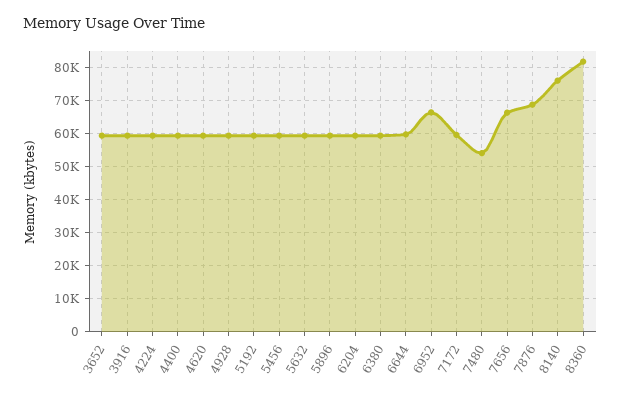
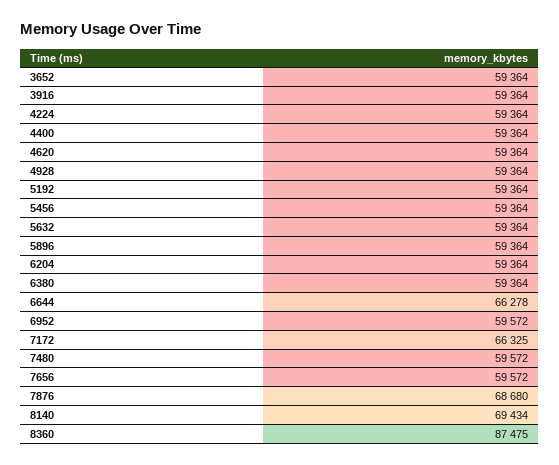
  {
    "3652": 59364,
    "3916": 59364,
    "4224": 59364,
    "4400": 59364,
    "4620": 59364,
    "4928": 59364,
    "5192": 59364,
    "5456": 59364,
    "5632": 59364,
    "5896": 59364,
    "6204": 59364,
    "6380": 59364,
-   "6644": 60000,
+   "6644": 66278,
-   "6952": 66000,
+   "6952": 59572,
-   "7172": 60000,
+   "7172": 66325,
-   "7480": 54000,
+   "7480": 59572,
-   "7656": 66000,
+   "7656": 59572,
    "7876": 68680,
-   "8140": 76000,
+   "8140": 69434,
-   "8360": 82000
+   "8360": 87475
  }

